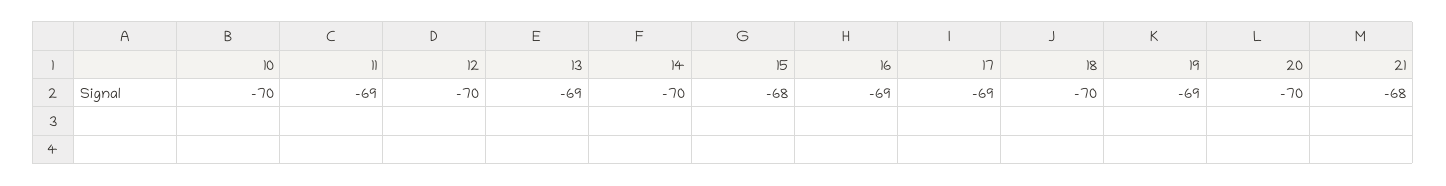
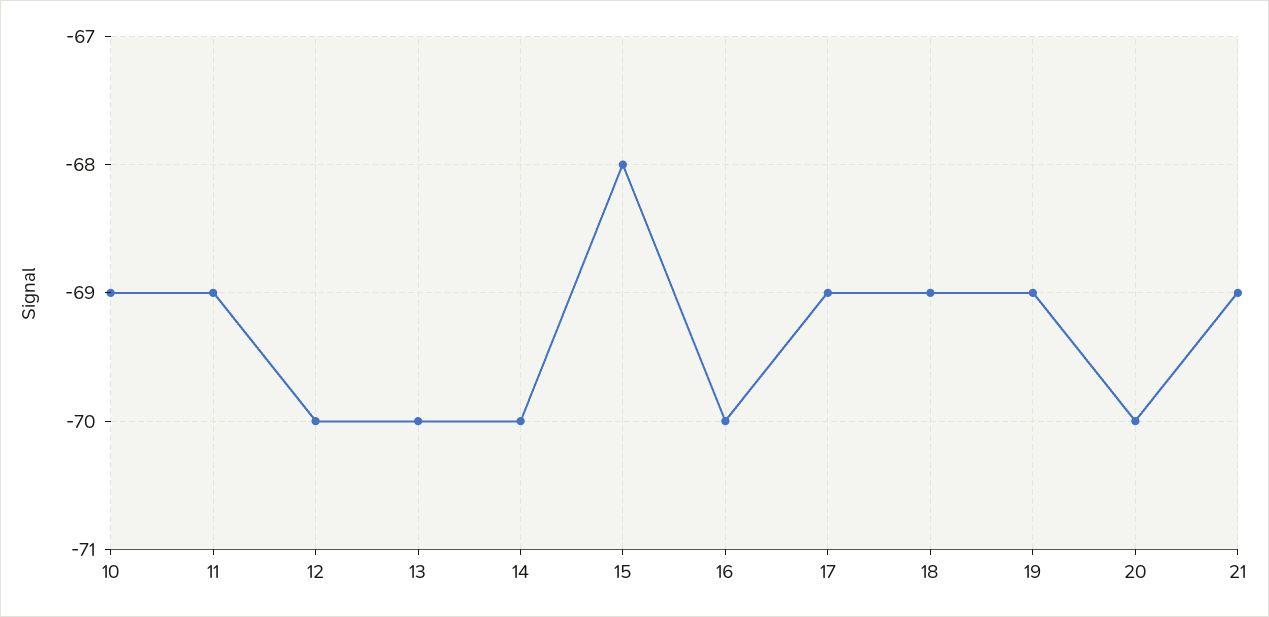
  {
-   "10": -70,
+   "10": -69,
    "11": -69,
    "12": -70,
-   "13": -69,
+   "13": -70,
    "14": -70,
    "15": -68,
-   "16": -69,
+   "16": -70,
    "17": -69,
-   "18": -70,
+   "18": -69,
    "19": -69,
    "20": -70,
-   "21": -68
+   "21": -69
  }

